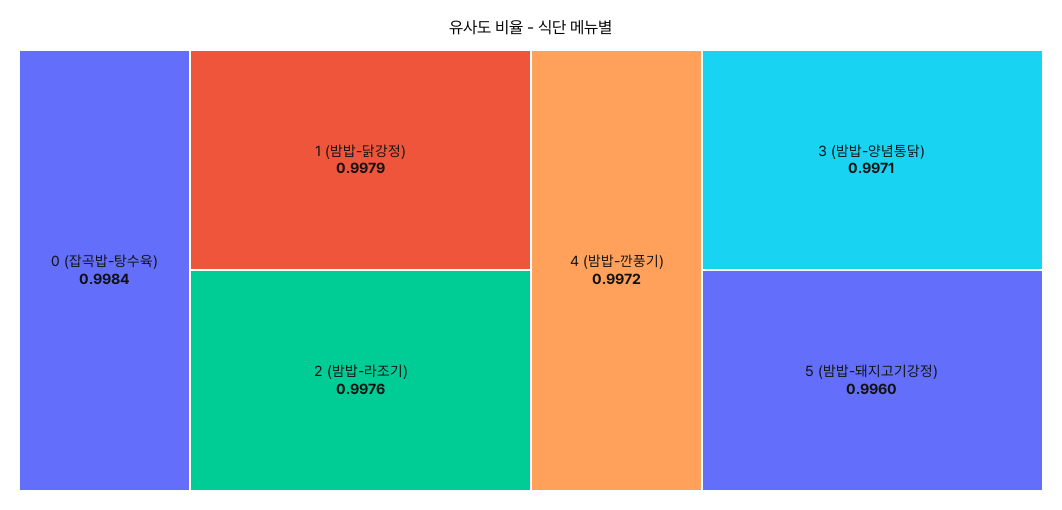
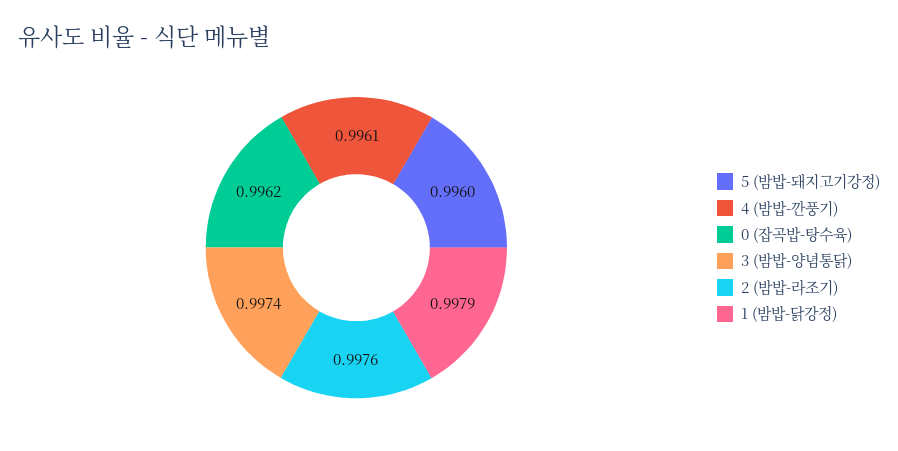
  {
-   "0 (잡곡밥-탕수육)": 0.9984,
+   "0 (잡곡밥-탕수육)": 0.9962,
    "1 (밤밥-닭강정)": 0.9979,
    "2 (밤밥-라조기)": 0.9976,
-   "4 (밤밥-깐풍기)": 0.9972,
+   "4 (밤밥-깐풍기)": 0.9961,
-   "3 (밤밥-양념통닭)": 0.9971,
+   "3 (밤밥-양념통닭)": 0.9974,
    "5 (밤밥-돼지고기강정)": 0.996
  }

